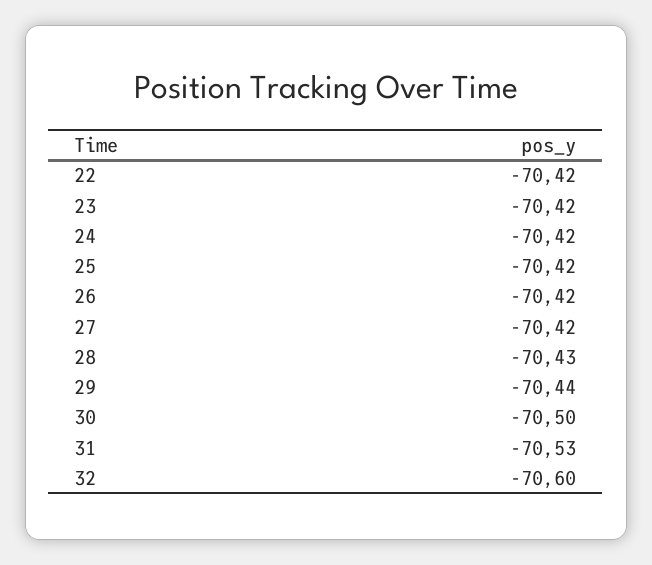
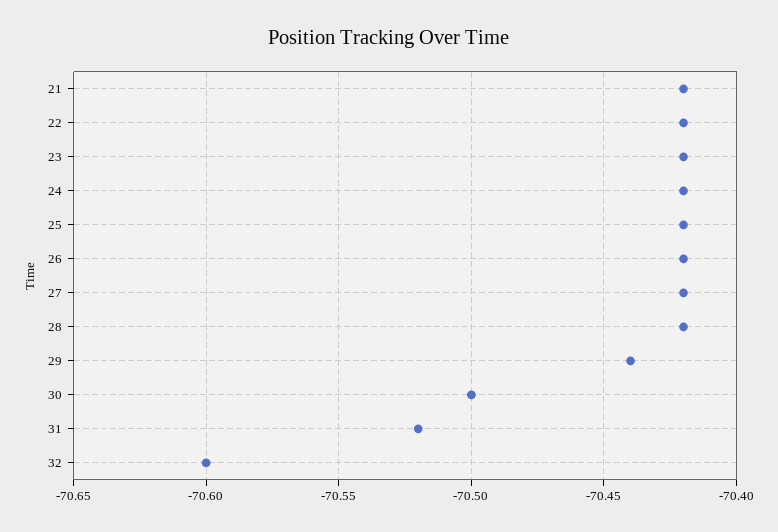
  {
    "22": -70.42,
    "23": -70.42,
    "24": -70.42,
    "25": -70.42,
    "26": -70.42,
    "27": -70.42,
-   "28": -70.43,
+   "28": -70.42,
    "29": -70.44,
    "30": -70.5,
-   "31": -70.53,
+   "31": -70.52,
-   "32": -70.6
+   "32": -70.6,
+   "21": -70.42
  }

